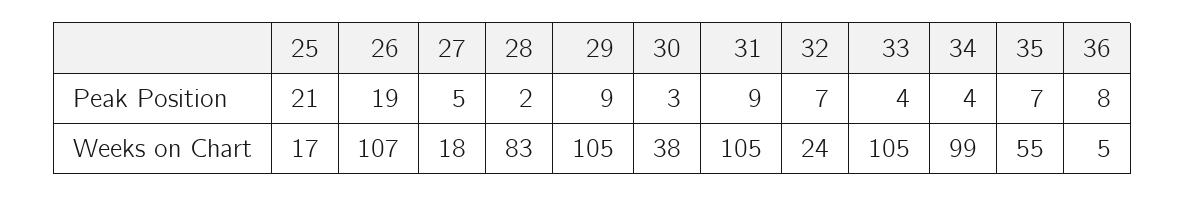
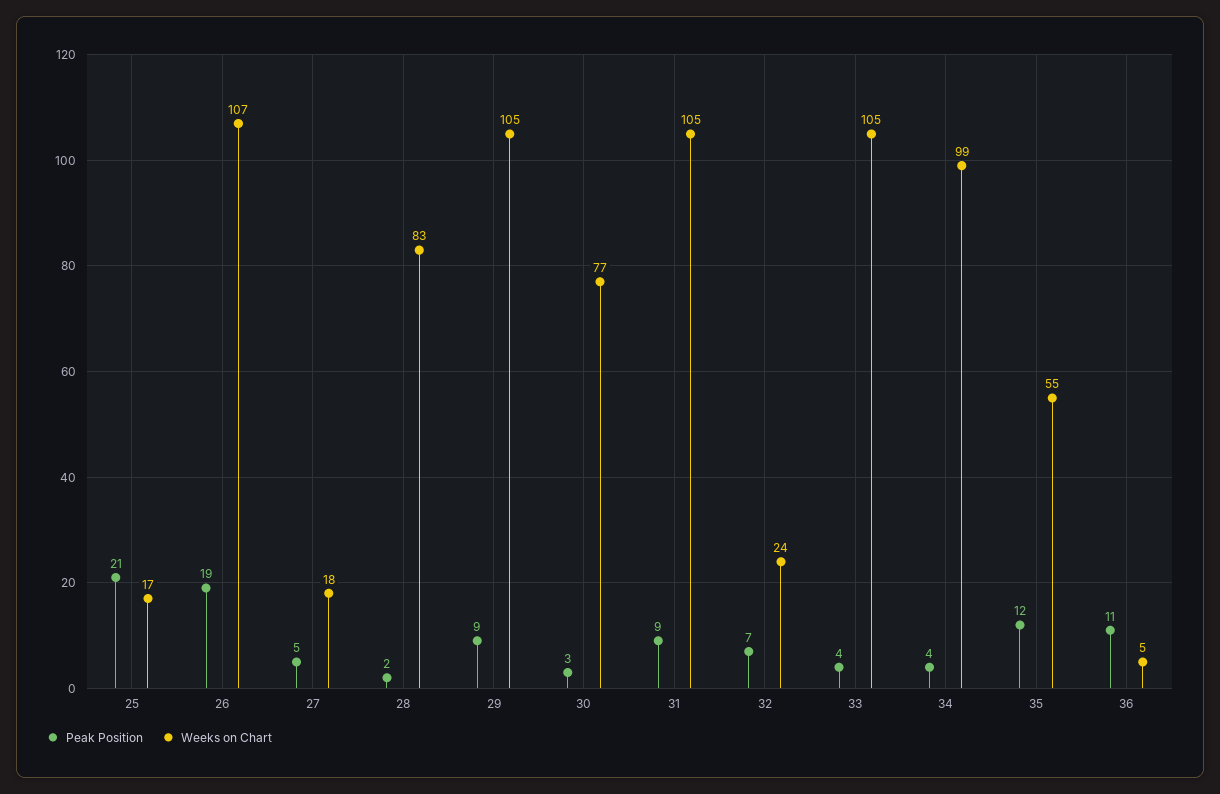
  {
    "Peak Position": {
      "25": 21,
      "26": 19,
      "27": 5,
      "28": 2,
      "29": 9,
      "30": 3,
      "31": 9,
      "32": 7,
      "33": 4,
      "34": 4,
-     "35": 7,
+     "35": 12,
-     "36": 8
+     "36": 11
    },
    "Weeks on Chart": {
      "25": 17,
      "26": 107,
      "27": 18,
      "28": 83,
      "29": 105,
-     "30": 38,
+     "30": 77,
      "31": 105,
      "32": 24,
      "33": 105,
      "34": 99,
      "35": 55,
      "36": 5
    }
  }

